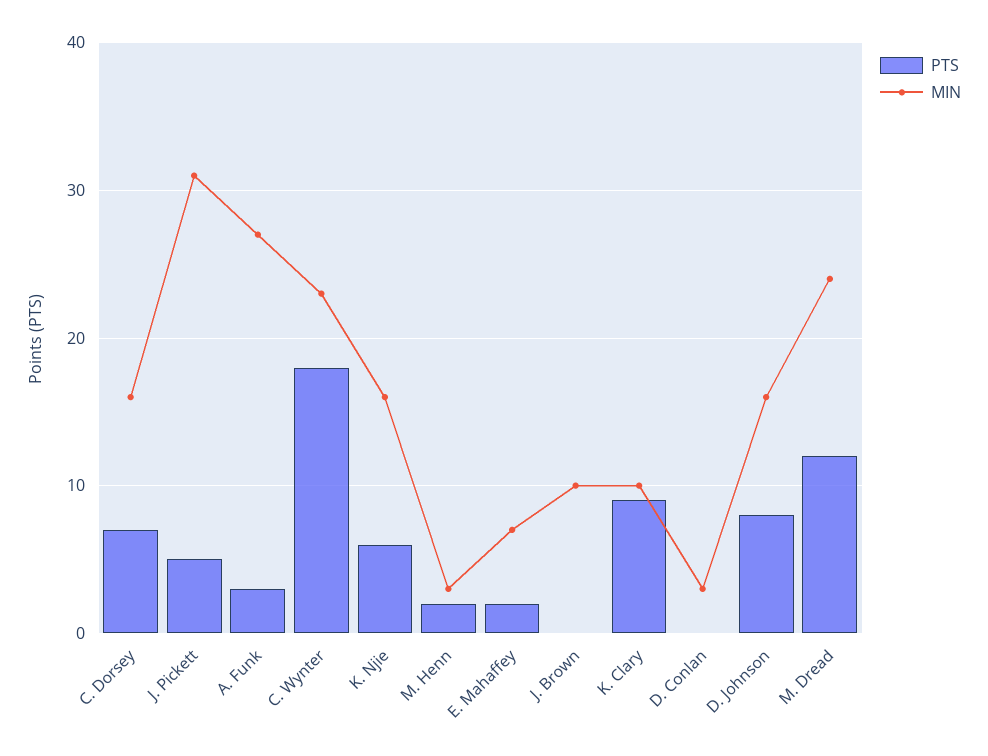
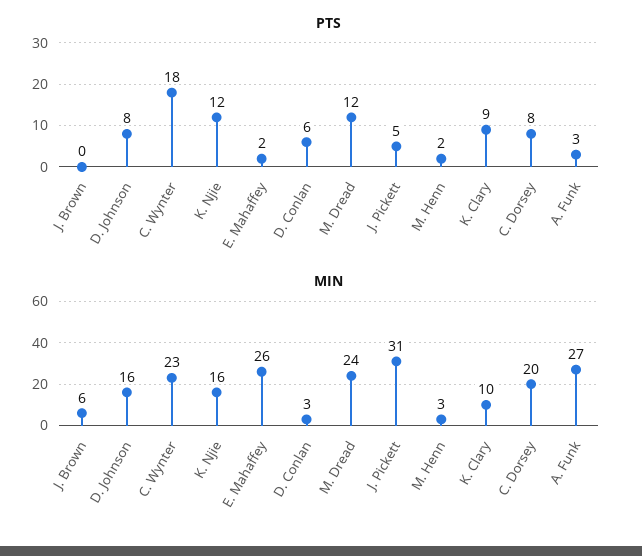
  {
    "PTS": {
-     "C. Dorsey": 7,
+     "C. Dorsey": 8,
      "J. Pickett": 5,
      "A. Funk": 3,
      "C. Wynter": 18,
-     "K. Njie": 6,
+     "K. Njie": 12,
      "M. Henn": 2,
      "E. Mahaffey": 2,
      "J. Brown": 0,
      "K. Clary": 9,
-     "D. Conlan": 0,
+     "D. Conlan": 6,
      "D. Johnson": 8,
      "M. Dread": 12
    },
    "MIN": {
-     "C. Dorsey": 16,
+     "C. Dorsey": 20,
      "J. Pickett": 31,
      "A. Funk": 27,
      "C. Wynter": 23,
      "K. Njie": 16,
      "M. Henn": 3,
-     "E. Mahaffey": 7,
+     "E. Mahaffey": 26,
-     "J. Brown": 10,
+     "J. Brown": 6,
      "K. Clary": 10,
      "D. Conlan": 3,
      "D. Johnson": 16,
      "M. Dread": 24
    }
  }

